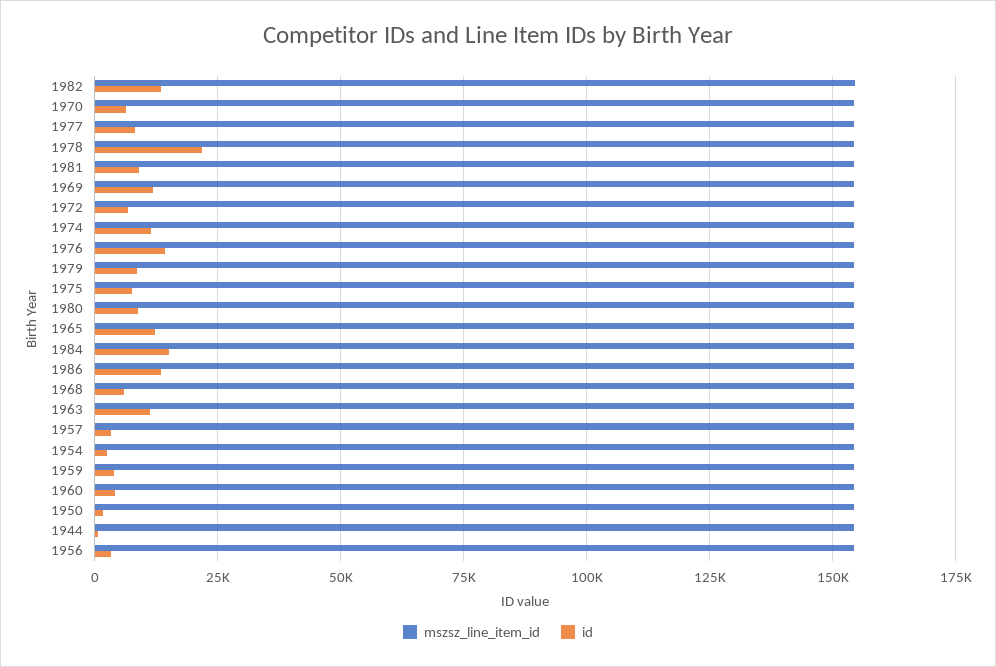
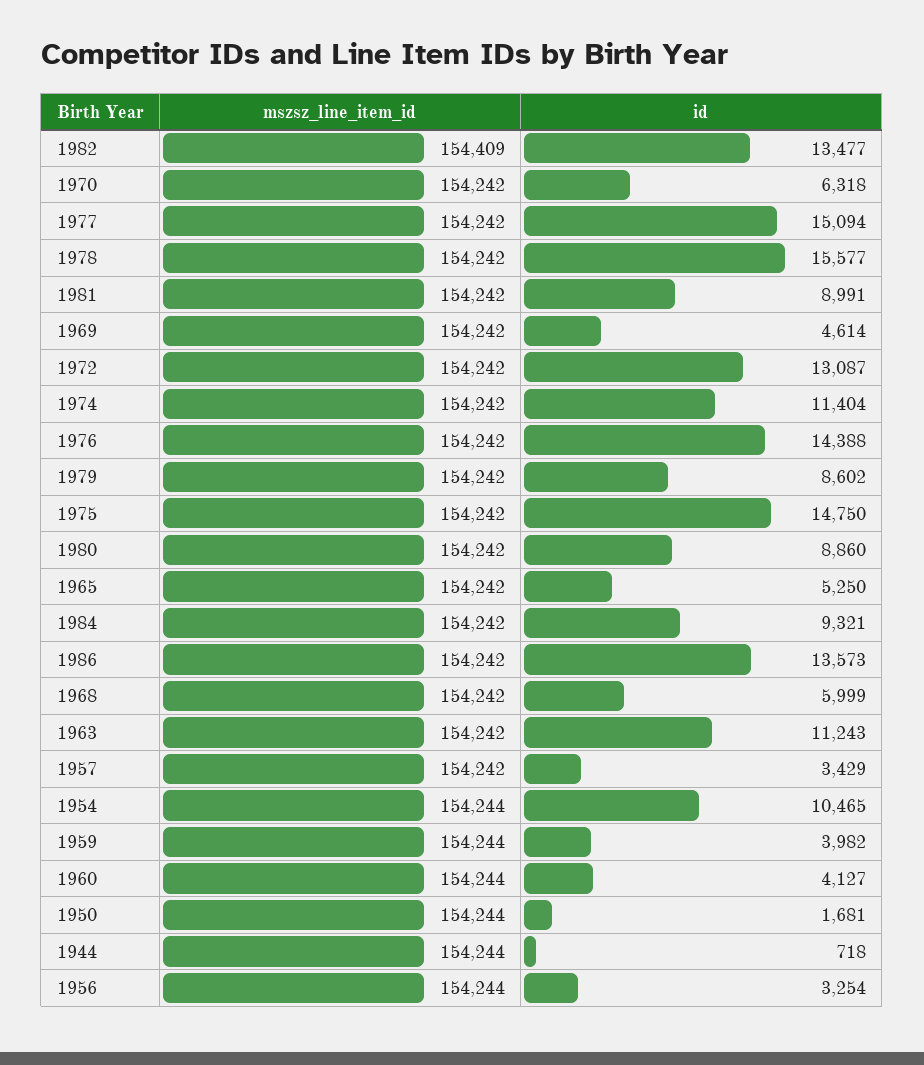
  {
    "mszsz_line_item_id": {
      "1982": 154409,
      "1970": 154242,
      "1977": 154242,
      "1978": 154242,
      "1981": 154242,
      "1969": 154242,
      "1972": 154242,
      "1974": 154242,
      "1976": 154242,
      "1979": 154242,
      "1975": 154242,
      "1980": 154242,
      "1965": 154242,
      "1984": 154242,
      "1986": 154242,
      "1968": 154242,
      "1963": 154242,
      "1957": 154242,
      "1954": 154244,
      "1959": 154244,
      "1960": 154244,
      "1950": 154244,
      "1944": 154244,
      "1956": 154244
    },
    "id": {
      "1982": 13477,
      "1970": 6318,
-     "1977": 7500,
+     "1977": 15094,
-     "1978": 22500,
+     "1978": 15577,
      "1981": 8991,
-     "1969": 12500,
+     "1969": 4614,
-     "1972": 7500,
+     "1972": 13087,
      "1974": 11404,
      "1976": 14388,
      "1979": 8602,
-     "1975": 7500,
+     "1975": 14750,
      "1980": 8860,
-     "1965": 12500,
+     "1965": 5250,
-     "1984": 15000,
+     "1984": 9321,
      "1986": 13573,
      "1968": 5999,
      "1963": 11243,
      "1957": 3429,
-     "1954": 2500,
+     "1954": 10465,
      "1959": 3982,
      "1960": 4127,
      "1950": 1681,
      "1944": 718,
      "1956": 3254
    }
  }

